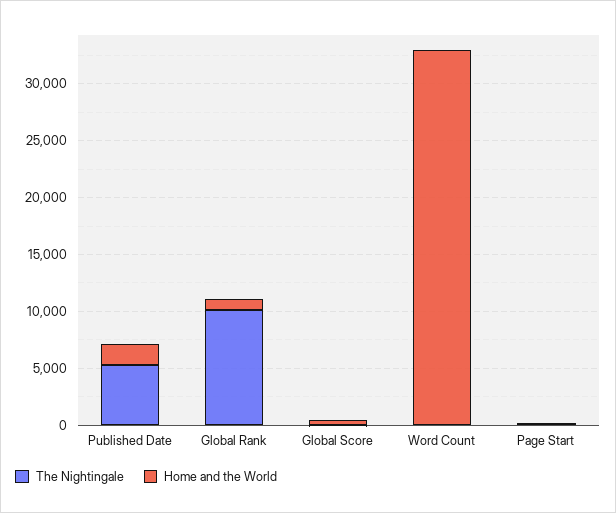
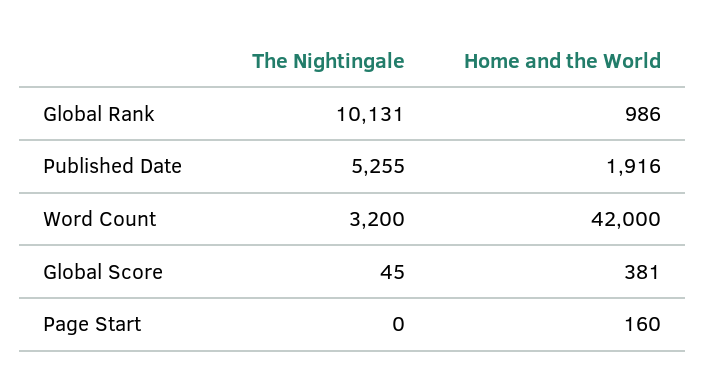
  {
    "The Nightingale": {
      "Published Date": 5255,
      "Global Rank": 10131,
      "Global Score": 45,
-     "Word Count": 0,
+     "Word Count": 3200,
      "Page Start": 0
    },
    "Home and the World": {
      "Published Date": 1916,
      "Global Rank": 986,
      "Global Score": 381,
-     "Word Count": 33000,
+     "Word Count": 42000,
      "Page Start": 160
    }
  }

